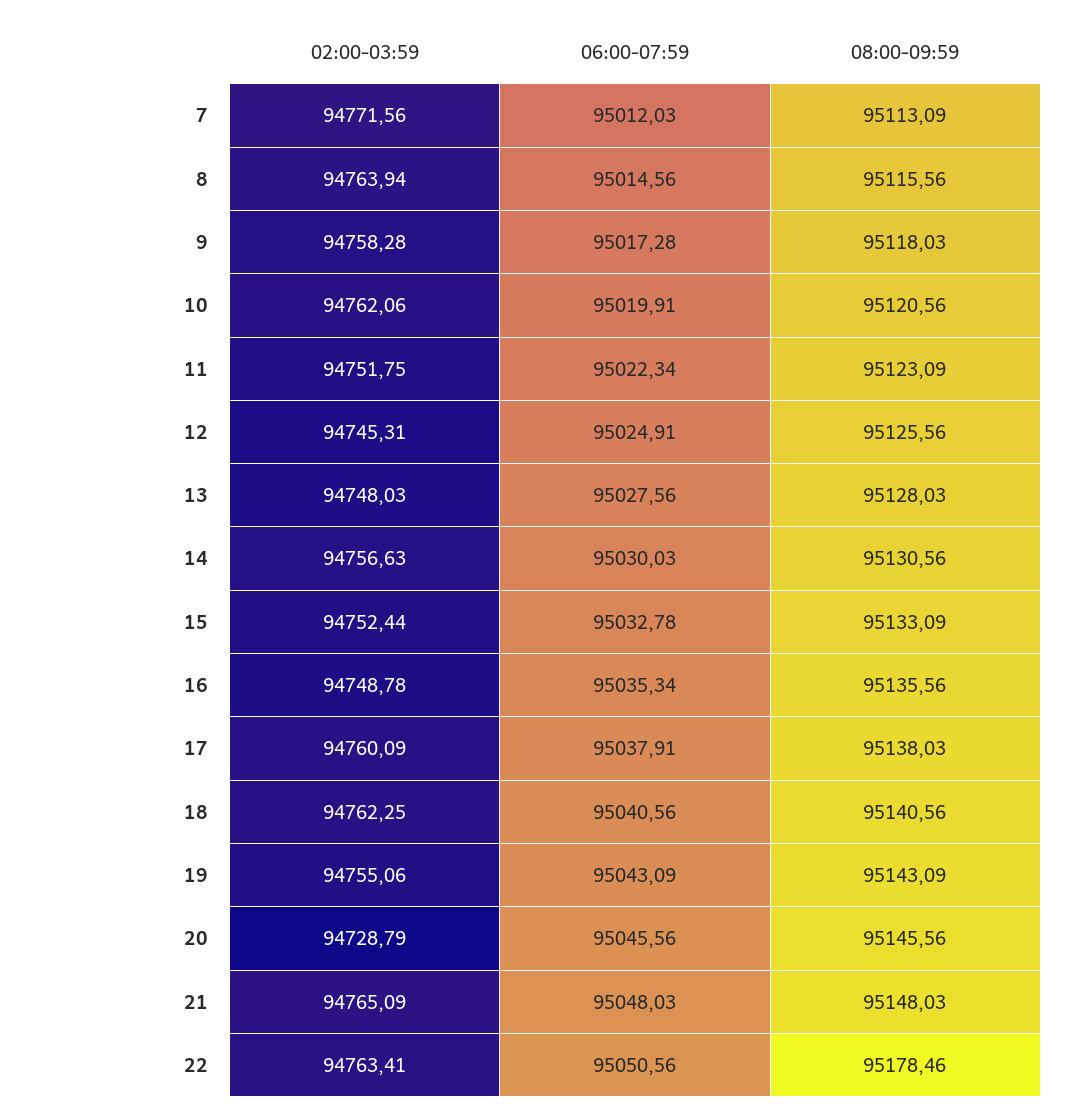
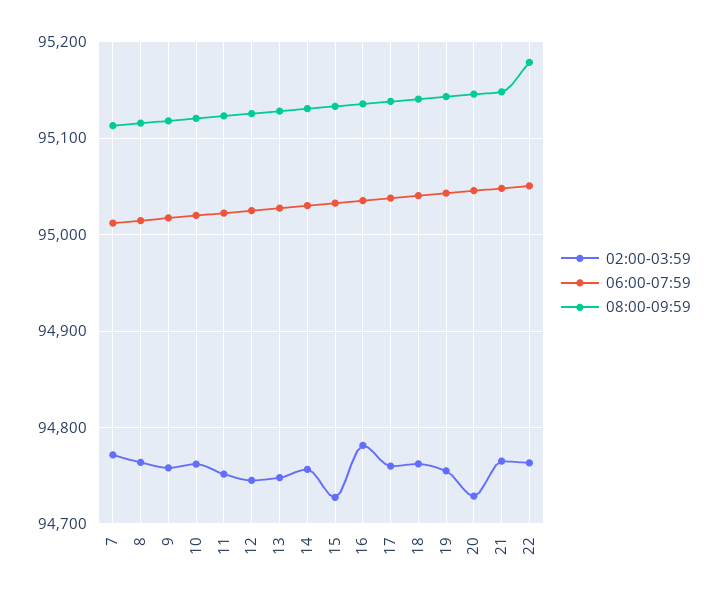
  {
    "02:00-03:59": {
      "7": 94771.56,
      "8": 94763.94,
      "9": 94758.28,
      "10": 94762.06,
      "11": 94751.75,
      "12": 94745.31,
      "13": 94748.03,
      "14": 94756.63,
-     "15": 94752.44,
+     "15": 94730,
-     "16": 94748.78,
+     "16": 94780,
      "17": 94760.09,
      "18": 94762.25,
      "19": 94755.06,
      "20": 94728.79,
      "21": 94765.09,
      "22": 94763.41
    },
    "06:00-07:59": {
      "7": 95012.03,
      "8": 95014.56,
      "9": 95017.28,
      "10": 95019.91,
      "11": 95022.34,
      "12": 95024.91,
      "13": 95027.56,
      "14": 95030.03,
      "15": 95032.78,
      "16": 95035.34,
      "17": 95037.91,
      "18": 95040.56,
      "19": 95043.09,
      "20": 95045.56,
      "21": 95048.03,
      "22": 95050.56
    },
    "08:00-09:59": {
      "7": 95113.09,
      "8": 95115.56,
      "9": 95118.03,
      "10": 95120.56,
      "11": 95123.09,
      "12": 95125.56,
      "13": 95128.03,
      "14": 95130.56,
      "15": 95133.09,
      "16": 95135.56,
      "17": 95138.03,
      "18": 95140.56,
      "19": 95143.09,
      "20": 95145.56,
      "21": 95148.03,
      "22": 95178.46
    }
  }

